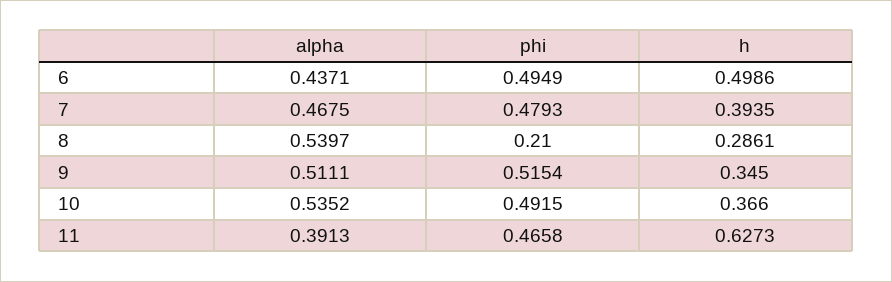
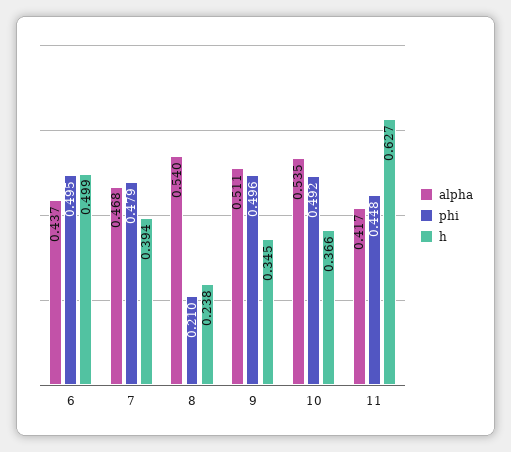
  {
    "alpha": {
      "6": 0.4371,
      "7": 0.4675,
      "8": 0.5397,
      "9": 0.5111,
      "10": 0.5352,
-     "11": 0.3913
+     "11": 0.417
    },
    "phi": {
      "6": 0.4949,
      "7": 0.4793,
      "8": 0.21,
-     "9": 0.5154,
+     "9": 0.496,
      "10": 0.4915,
-     "11": 0.4658
+     "11": 0.448
    },
    "h": {
      "6": 0.4986,
      "7": 0.3935,
-     "8": 0.2861,
+     "8": 0.238,
      "9": 0.345,
      "10": 0.366,
      "11": 0.6273
    }
  }

